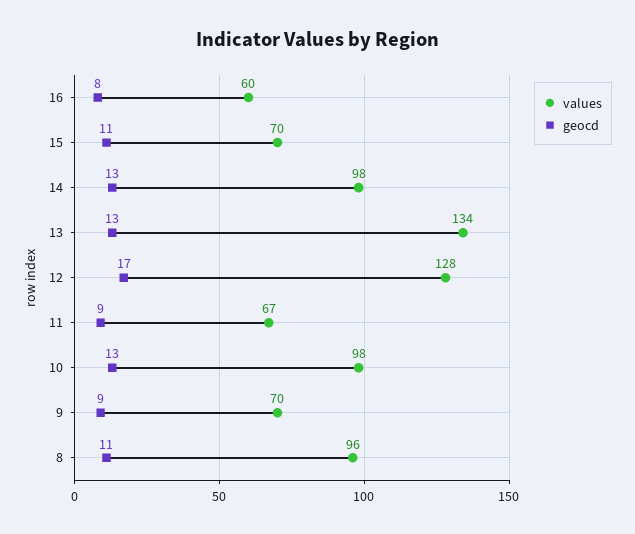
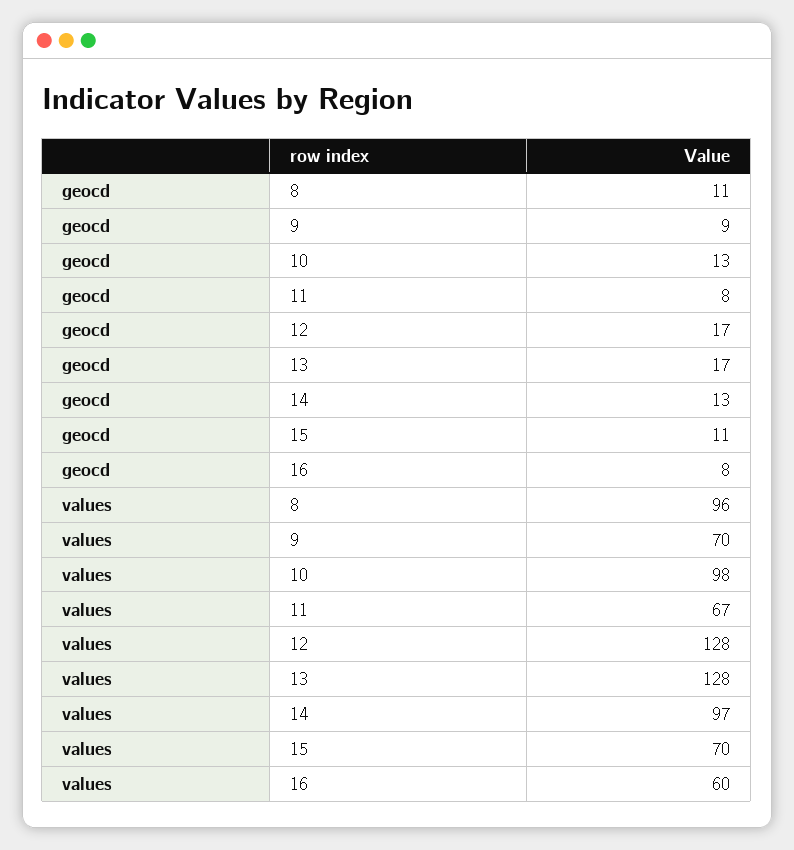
  {
    "values": {
      "16": 60,
      "15": 70,
-     "14": 98,
+     "14": 97,
-     "13": 134,
+     "13": 128,
      "12": 128,
      "11": 67,
      "10": 98,
      "9": 70,
      "8": 96
    },
    "geocd": {
      "16": 8,
      "15": 11,
      "14": 13,
-     "13": 13,
+     "13": 17,
      "12": 17,
-     "11": 9,
+     "11": 8,
      "10": 13,
      "9": 9,
      "8": 11
    }
  }

